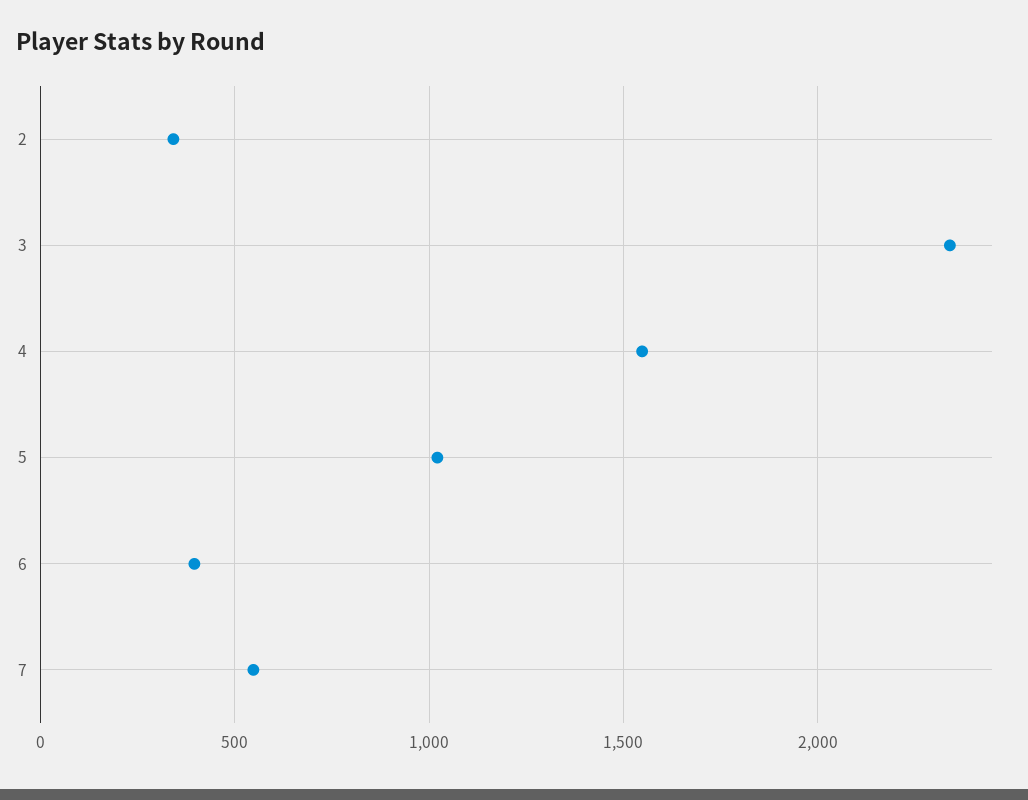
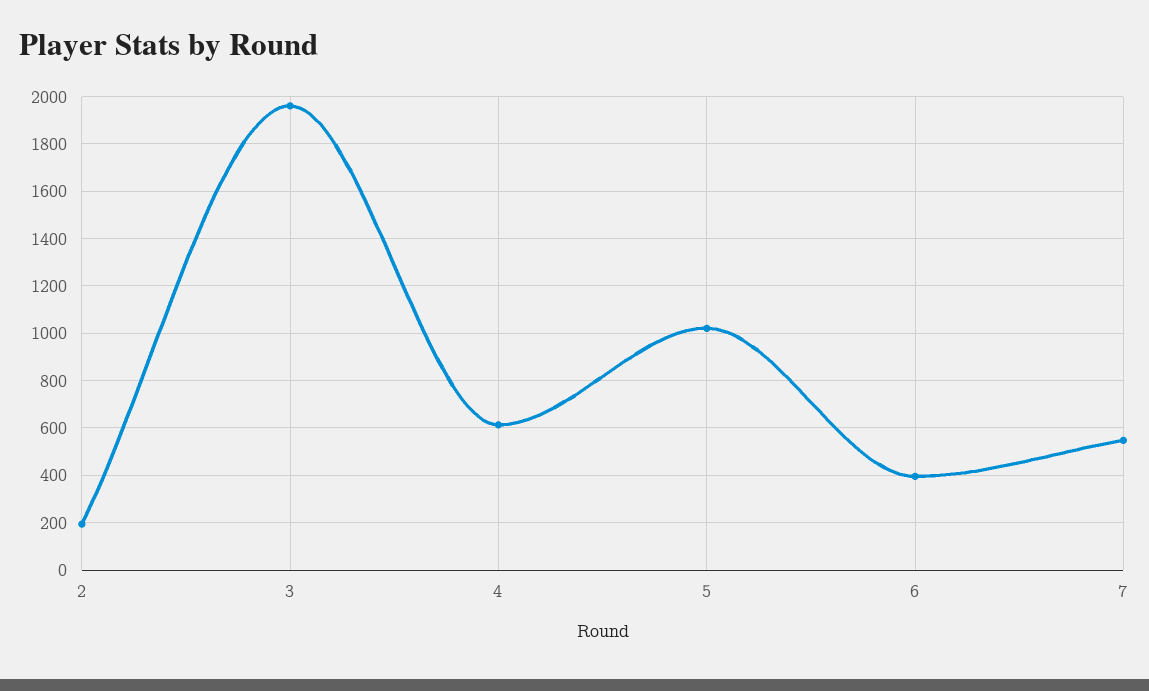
  {
-   "2": 350,
+   "2": 200,
-   "3": 2350,
+   "3": 1950,
-   "4": 1550,
+   "4": 600,
    "5": 1000,
    "6": 400,
    "7": 550
  }

